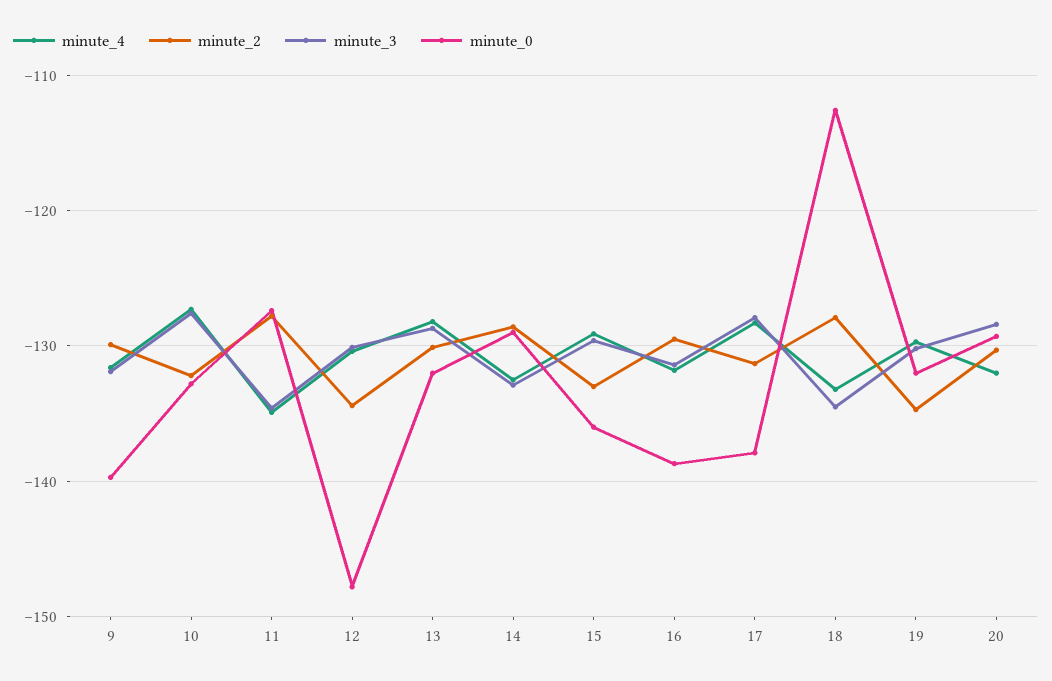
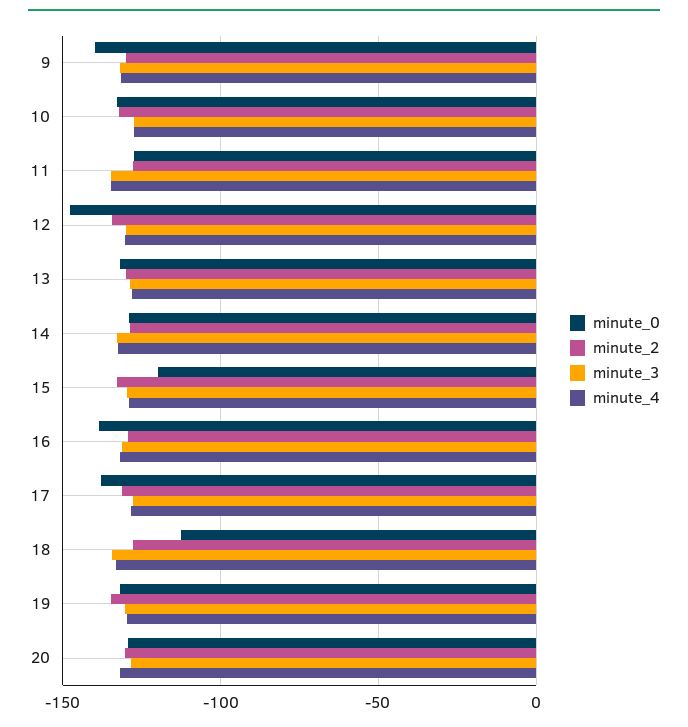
  {
    "minute_4": {
      "9": -132,
      "10": -127,
      "11": -135,
      "12": -130,
      "13": -128,
      "14": -133,
      "15": -129,
      "16": -132,
      "17": -128,
      "18": -133,
      "19": -130,
      "20": -132
    },
    "minute_2": {
      "9": -130,
      "10": -132,
      "11": -128,
      "12": -134,
      "13": -130,
      "14": -129,
      "15": -133,
      "16": -130,
      "17": -131,
      "18": -128,
      "19": -135,
      "20": -130
    },
    "minute_3": {
      "9": -132,
      "10": -128,
      "11": -135,
      "12": -130,
      "13": -129,
      "14": -133,
      "15": -130,
      "16": -131,
      "17": -128,
      "18": -135,
      "19": -130,
      "20": -128
    },
    "minute_0": {
      "9": -140,
      "10": -133,
      "11": -127,
      "12": -148,
      "13": -132,
      "14": -129,
-     "15": -136,
+     "15": -120,
      "16": -139,
      "17": -138,
      "18": -113,
      "19": -132,
      "20": -129
    }
  }

